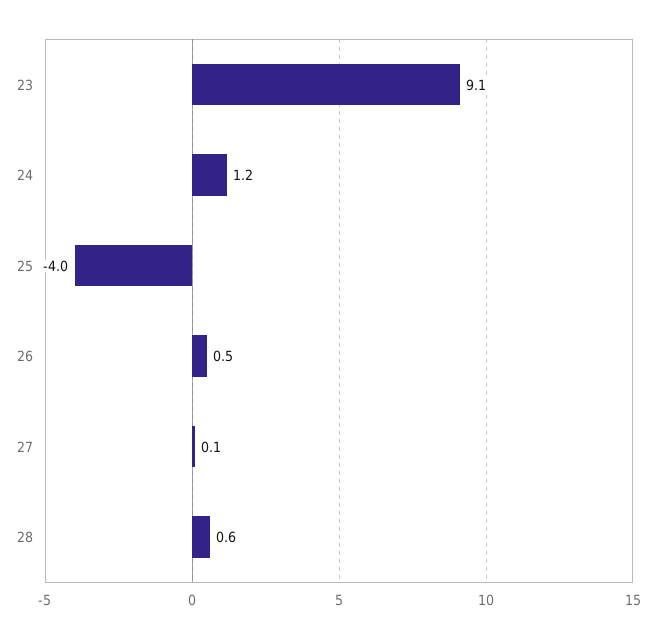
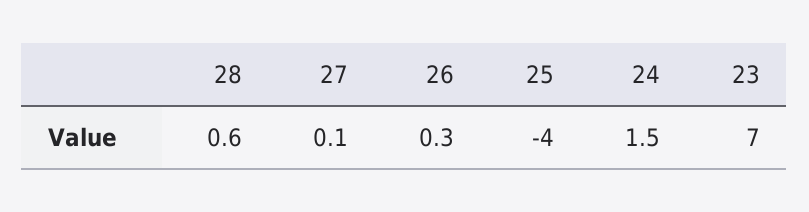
  {
-   "23": 9.1,
+   "23": 7,
-   "24": 1.2,
+   "24": 1.5,
    "25": -4,
-   "26": 0.5,
+   "26": 0.3,
    "27": 0.1,
    "28": 0.6
  }

